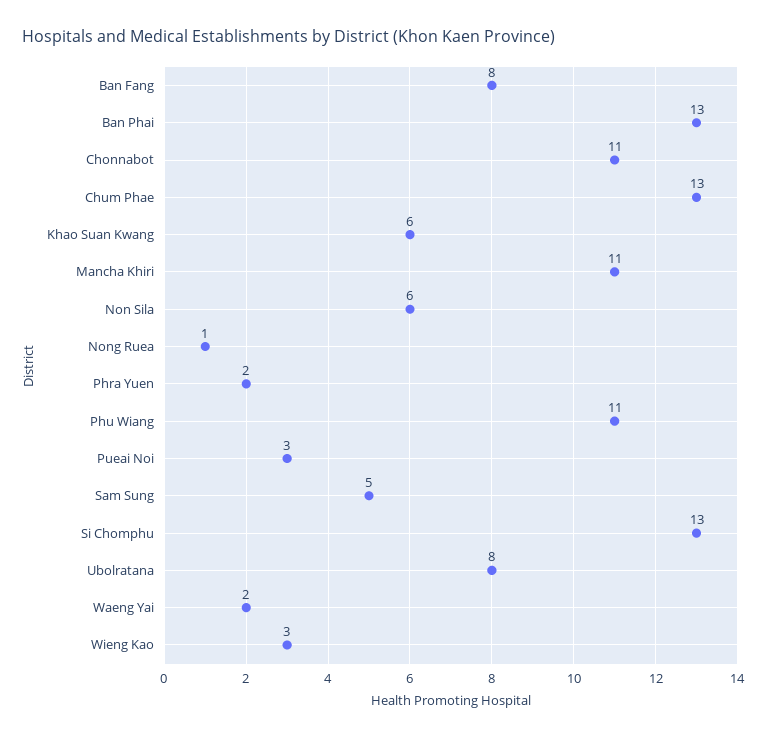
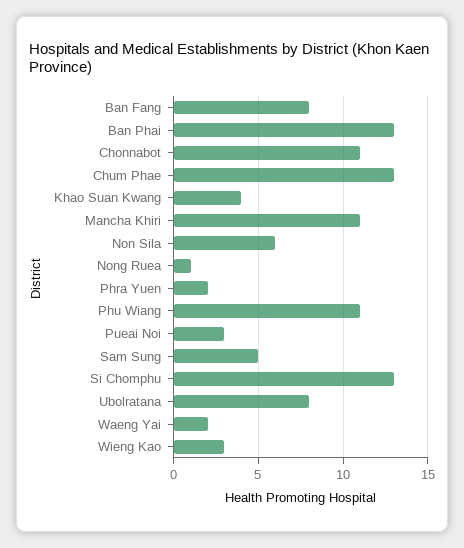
  {
    "Ban Fang": 8,
    "Ban Phai": 13,
    "Chonnabot": 11,
    "Chum Phae": 13,
-   "Khao Suan Kwang": 6,
+   "Khao Suan Kwang": 4,
    "Mancha Khiri": 11,
    "Non Sila": 6,
    "Nong Ruea": 1,
    "Phra Yuen": 2,
    "Phu Wiang": 11,
    "Pueai Noi": 3,
    "Sam Sung": 5,
    "Si Chomphu": 13,
    "Ubolratana": 8,
    "Waeng Yai": 2,
    "Wieng Kao": 3
  }

